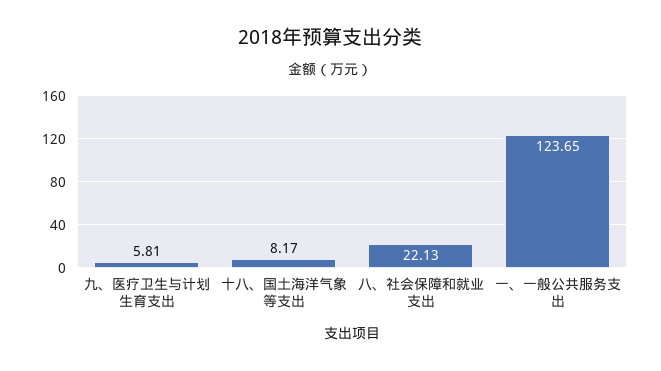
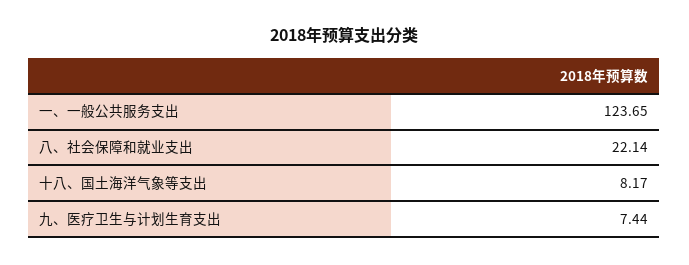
  {
-   "九、医疗卫生与计划生育支出": 5.81,
+   "九、医疗卫生与计划生育支出": 7.44,
    "十八、国土海洋气象等支出": 8.17,
-   "八、社会保障和就业支出": 22.13,
+   "八、社会保障和就业支出": 22.14,
    "一、一般公共服务支出": 123.65
  }

